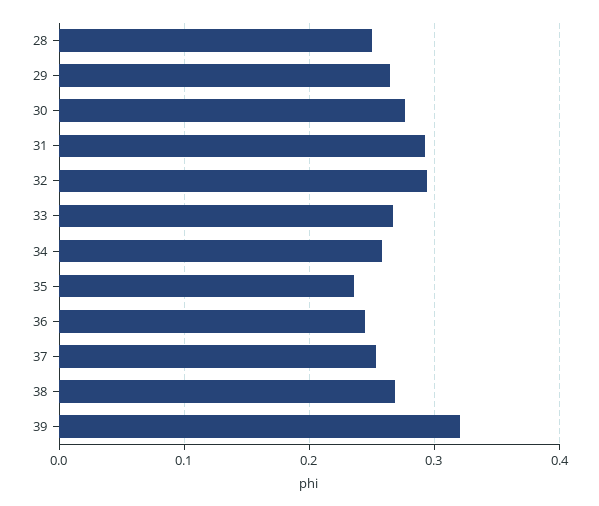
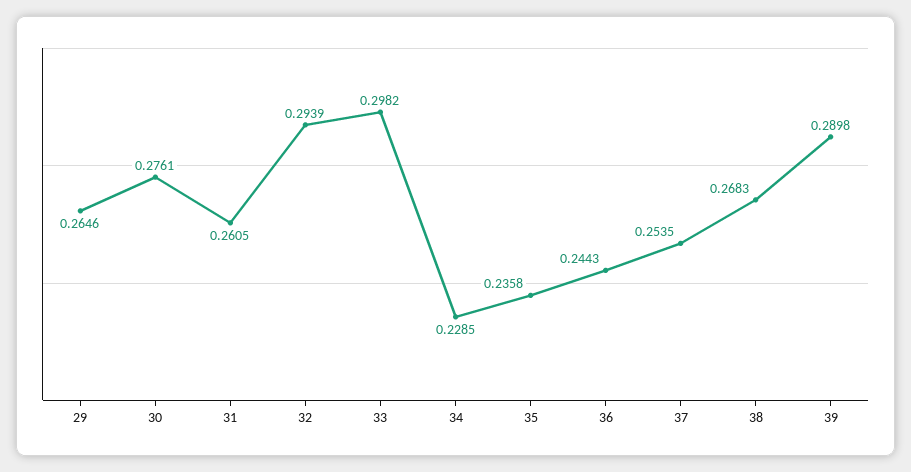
  {
-   "28": 0.25,
    "29": 0.2646,
    "30": 0.2761,
-   "31": 0.29,
+   "31": 0.2605,
    "32": 0.2939,
-   "33": 0.27,
+   "33": 0.2982,
-   "34": 0.26,
+   "34": 0.2285,
    "35": 0.2358,
    "36": 0.2443,
    "37": 0.2535,
    "38": 0.2683,
-   "39": 0.32
+   "39": 0.2898
  }

